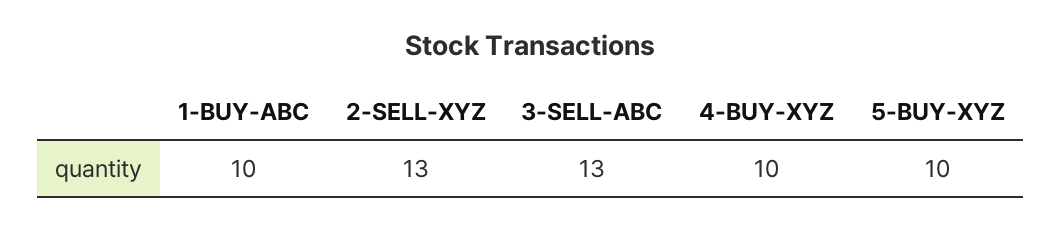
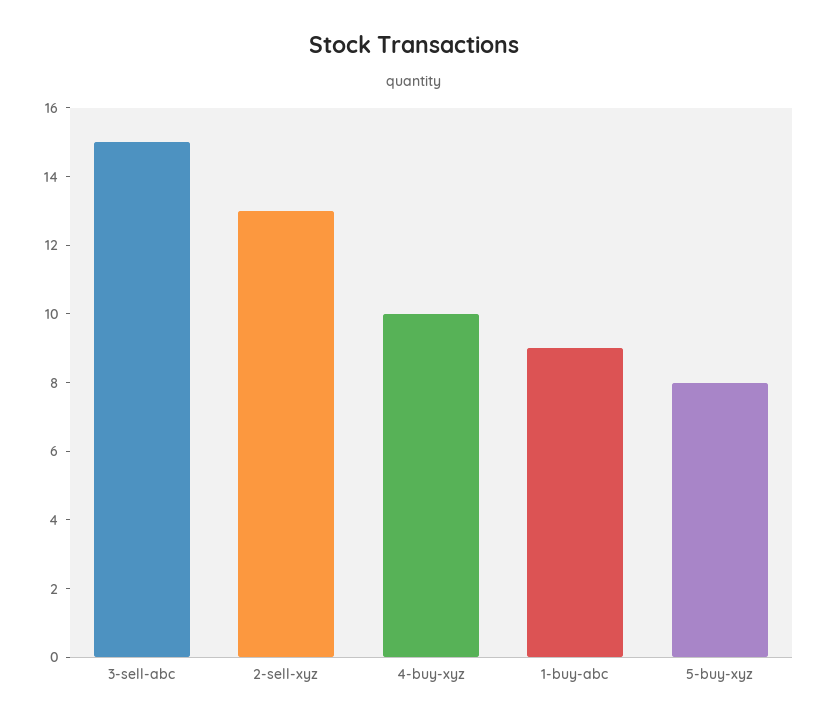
  {
-   "1-BUY-ABC": 10,
+   "1-BUY-ABC": 9,
    "2-SELL-XYZ": 13,
-   "3-SELL-ABC": 13,
+   "3-SELL-ABC": 15,
    "4-BUY-XYZ": 10,
-   "5-BUY-XYZ": 10
+   "5-BUY-XYZ": 8
  }

